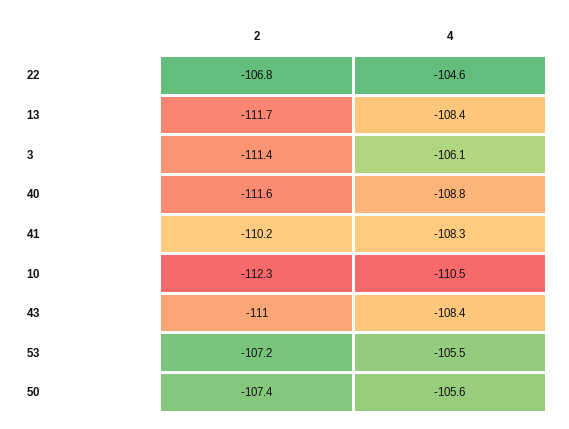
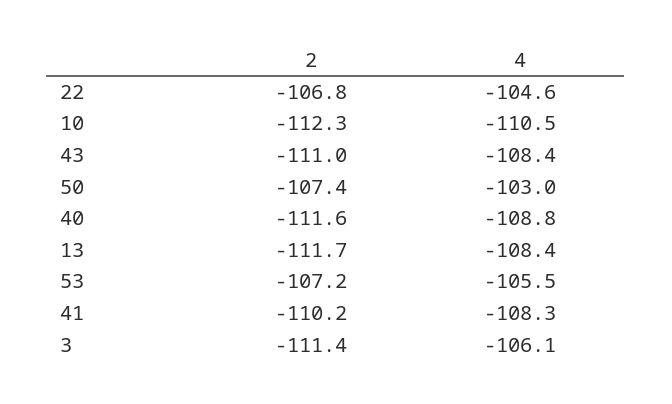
  {
    "2": {
      "22": -106.8,
      "13": -111.7,
      "3": -111.4,
      "40": -111.6,
      "41": -110.2,
      "10": -112.3,
      "43": -111,
      "53": -107.2,
      "50": -107.4
    },
    "4": {
      "22": -104.6,
      "13": -108.4,
      "3": -106.1,
      "40": -108.8,
      "41": -108.3,
      "10": -110.5,
      "43": -108.4,
      "53": -105.5,
-     "50": -105.6
+     "50": -103
    }
  }

